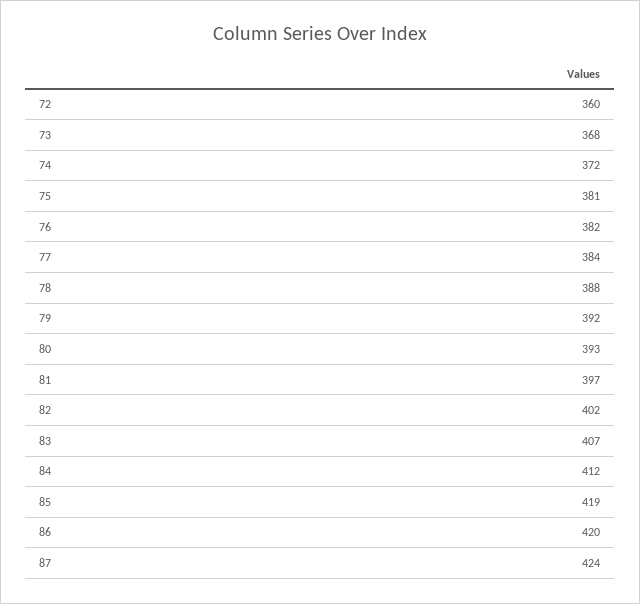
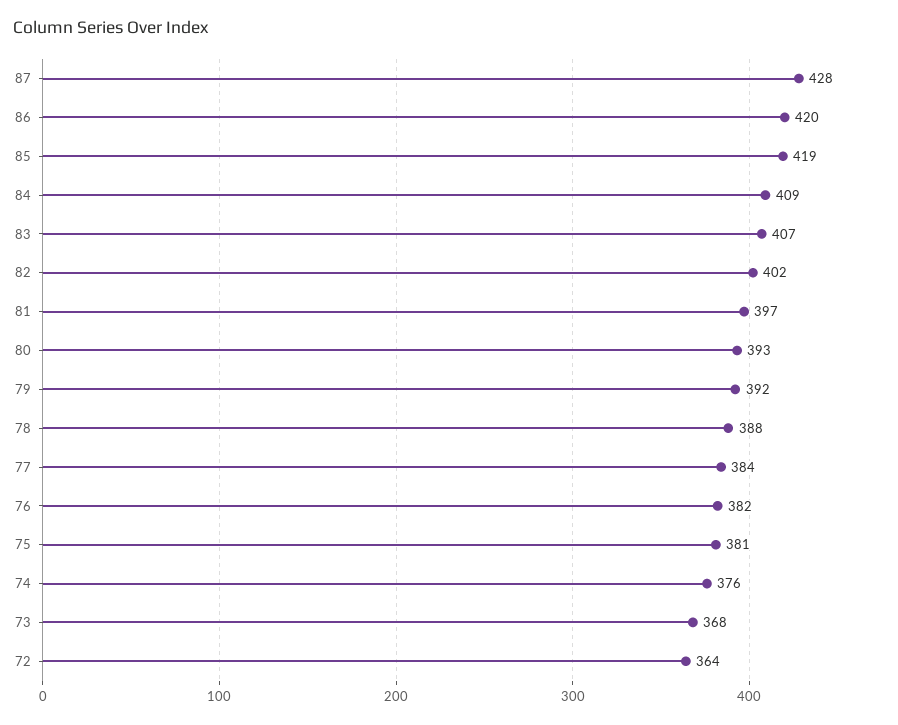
  {
-   "72": 360,
+   "72": 364,
    "73": 368,
-   "74": 372,
+   "74": 376,
    "75": 381,
    "76": 382,
    "77": 384,
    "78": 388,
    "79": 392,
    "80": 393,
    "81": 397,
    "82": 402,
    "83": 407,
-   "84": 412,
+   "84": 409,
    "85": 419,
    "86": 420,
-   "87": 424
+   "87": 428
  }

